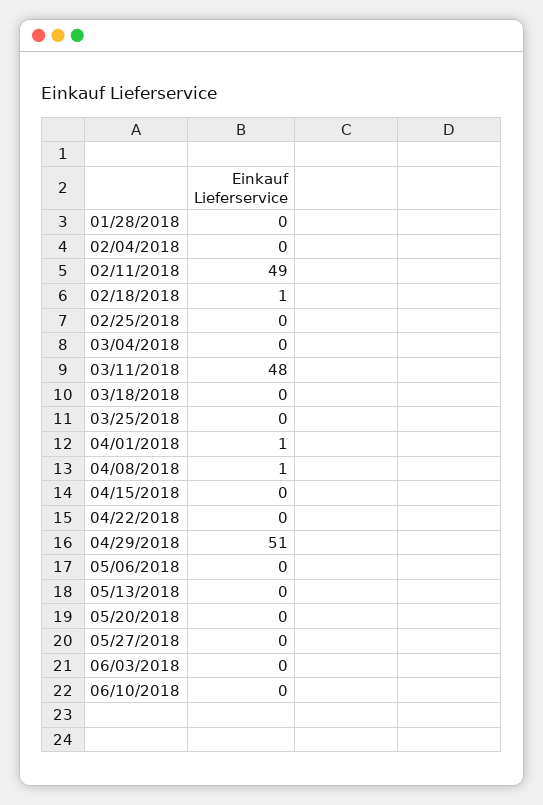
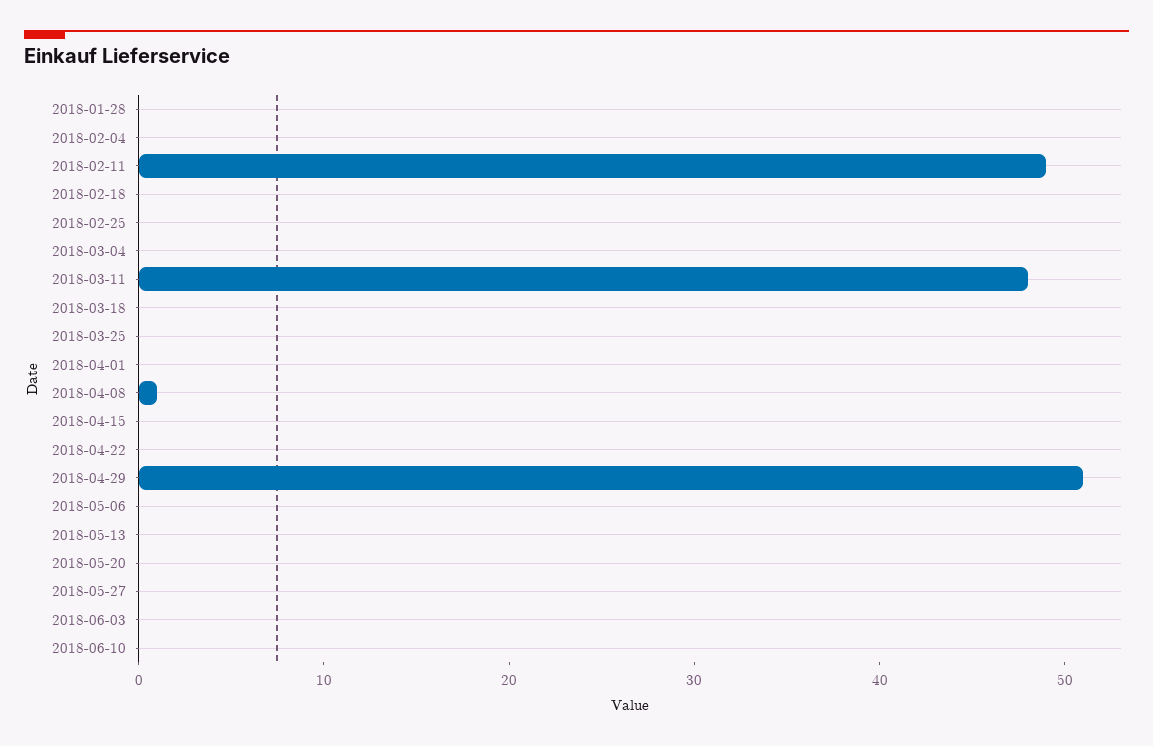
  {
    "01/28/2018": 0,
    "02/04/2018": 0,
    "02/11/2018": 49,
-   "02/18/2018": 1,
+   "02/18/2018": 0,
    "02/25/2018": 0,
    "03/04/2018": 0,
    "03/11/2018": 48,
    "03/18/2018": 0,
    "03/25/2018": 0,
-   "04/01/2018": 1,
+   "04/01/2018": 0,
    "04/08/2018": 1,
    "04/15/2018": 0,
    "04/22/2018": 0,
    "04/29/2018": 51,
    "05/06/2018": 0,
    "05/13/2018": 0,
    "05/20/2018": 0,
    "05/27/2018": 0,
    "06/03/2018": 0,
    "06/10/2018": 0
  }

